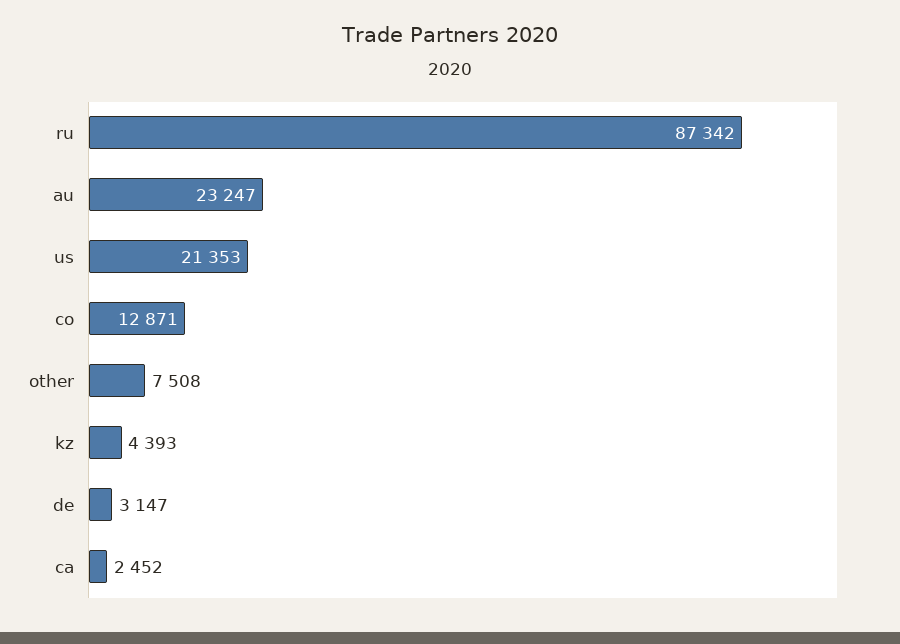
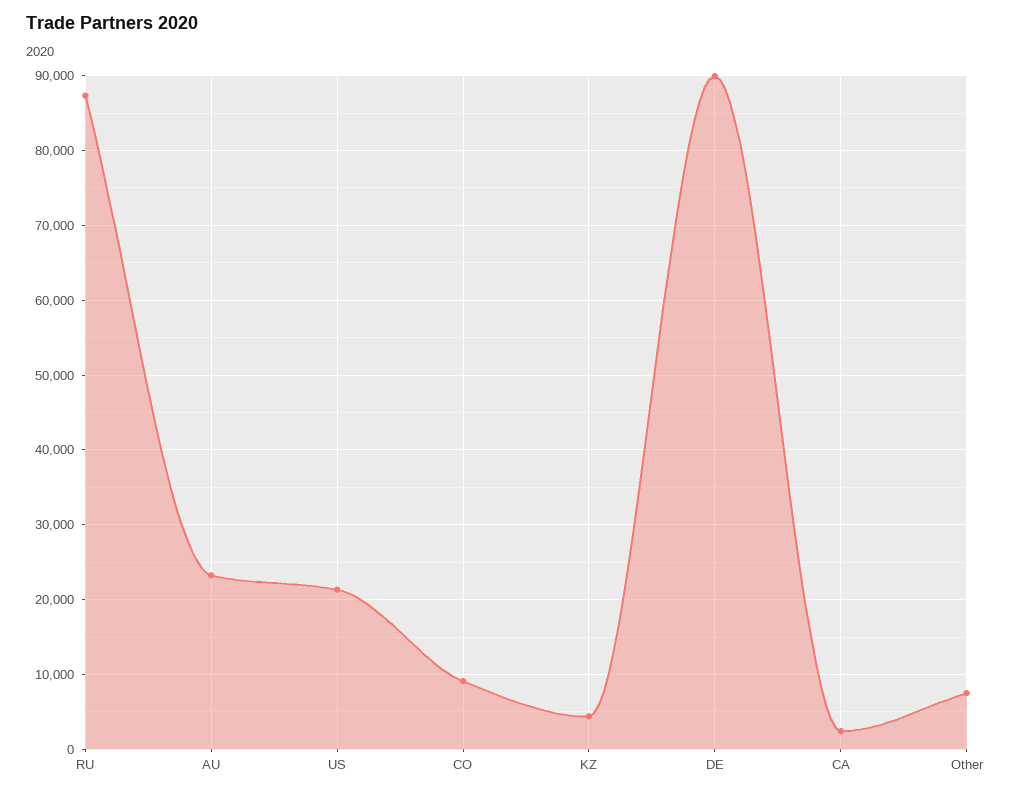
  {
    "ru": 87342,
    "au": 23247,
    "us": 21353,
-   "co": 12871,
+   "co": 9000,
    "other": 7508,
    "kz": 4393,
-   "de": 3147,
+   "de": 90000,
    "ca": 2452
  }

